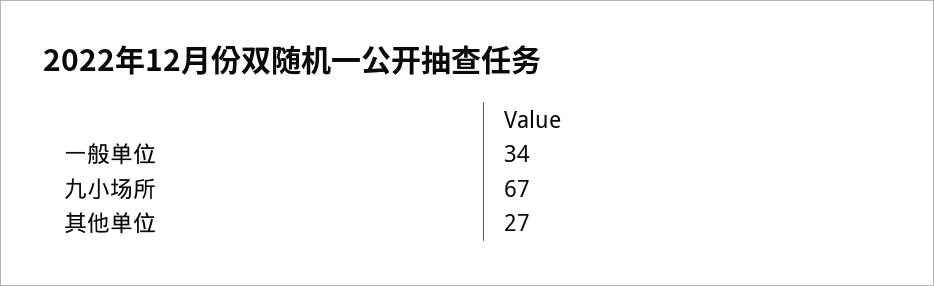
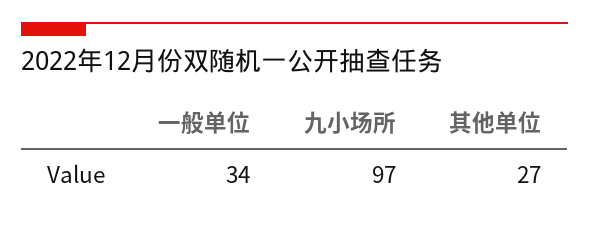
  {
    "一般单位": 34,
-   "九小场所": 67,
+   "九小场所": 97,
    "其他单位": 27
  }

